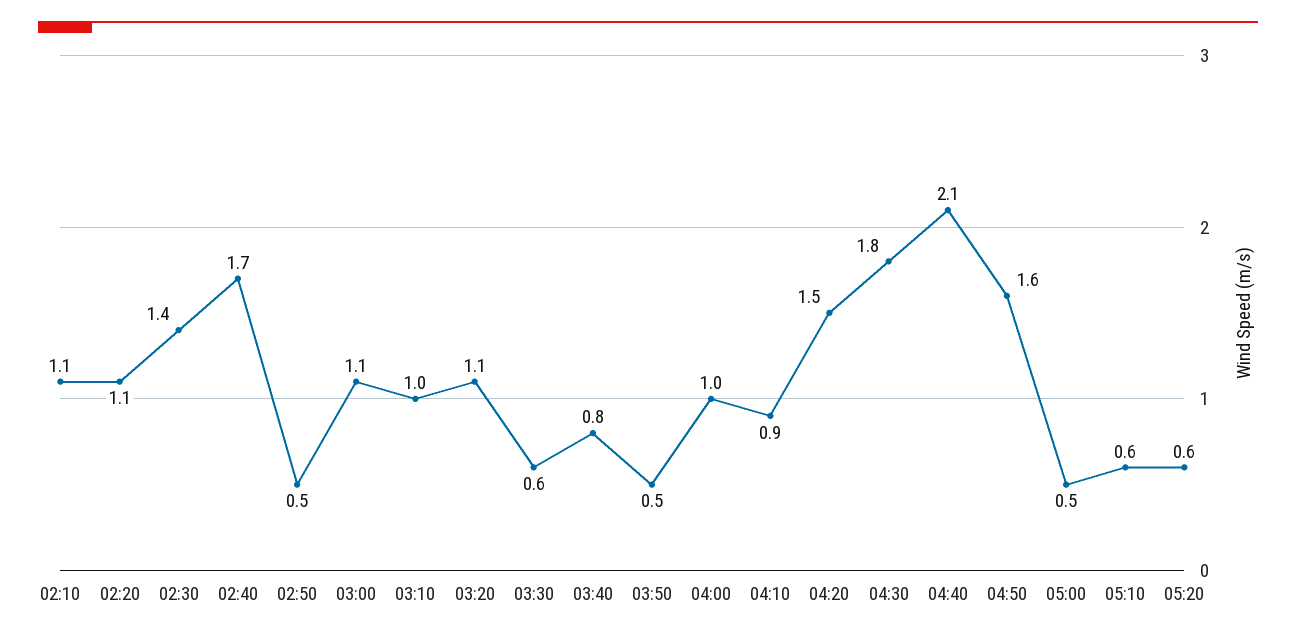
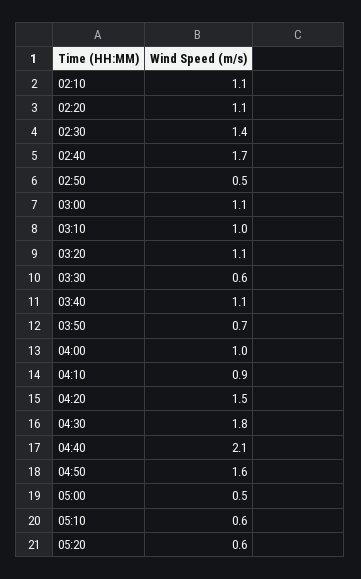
  {
    "02:10": 1.1,
    "02:20": 1.1,
    "02:30": 1.4,
    "02:40": 1.7,
    "02:50": 0.5,
    "03:00": 1.1,
    "03:10": 1,
    "03:20": 1.1,
    "03:30": 0.6,
-   "03:40": 0.8,
+   "03:40": 1.1,
-   "03:50": 0.5,
+   "03:50": 0.7,
    "04:00": 1,
    "04:10": 0.9,
    "04:20": 1.5,
    "04:30": 1.8,
    "04:40": 2.1,
    "04:50": 1.6,
    "05:00": 0.5,
    "05:10": 0.6,
    "05:20": 0.6
  }

